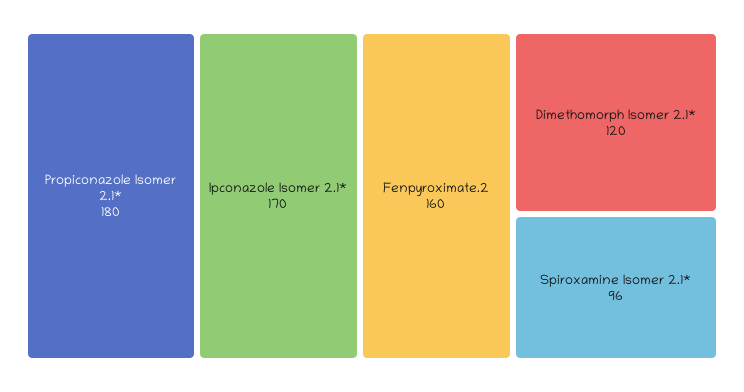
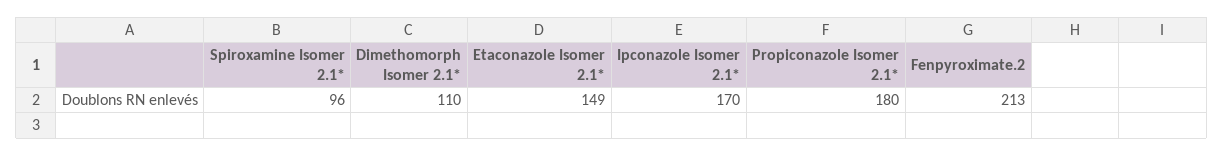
  {
    "Propiconazole Isomer 2.1*": 180,
    "Ipconazole Isomer 2.1*": 170,
-   "Fenpyroximate.2": 160,
+   "Fenpyroximate.2": 213,
-   "Dimethomorph Isomer 2.1*": 120,
+   "Dimethomorph Isomer 2.1*": 110,
-   "Spiroxamine Isomer 2.1*": 96
+   "Spiroxamine Isomer 2.1*": 96,
+   "Etaconazole Isomer 2.1*": 149
  }

